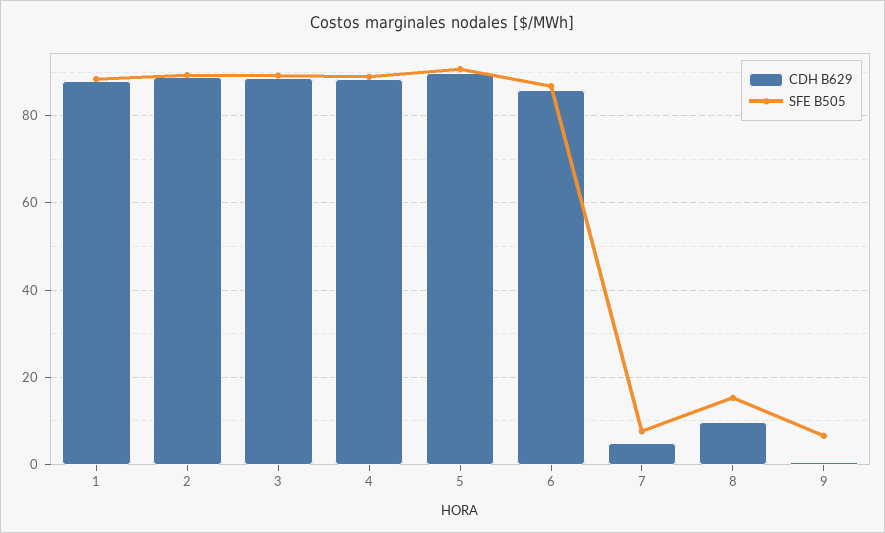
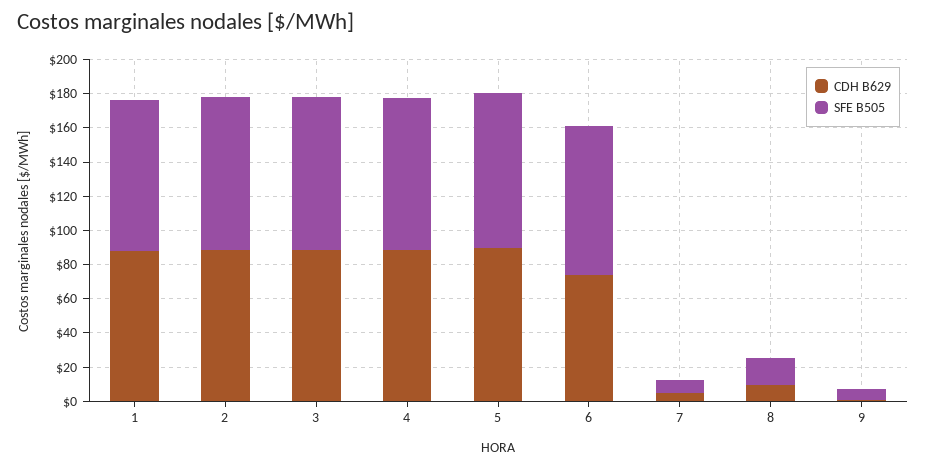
  {
    "CDH B629": {
      "1": 88,
      "2": 88,
      "3": 88,
      "4": 88,
      "5": 90,
-     "6": 86,
+     "6": 75,
      "7": 4,
      "8": 10,
      "9": 0
    },
    "SFE B505": {
      "1": 88,
      "2": 90,
      "3": 90,
      "4": 88,
      "5": 90,
      "6": 86,
      "7": 8,
      "8": 16,
      "9": 6
    }
  }

